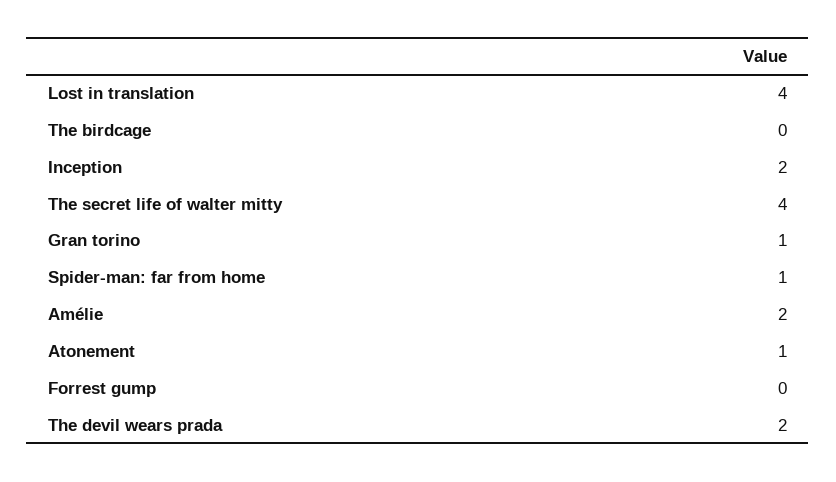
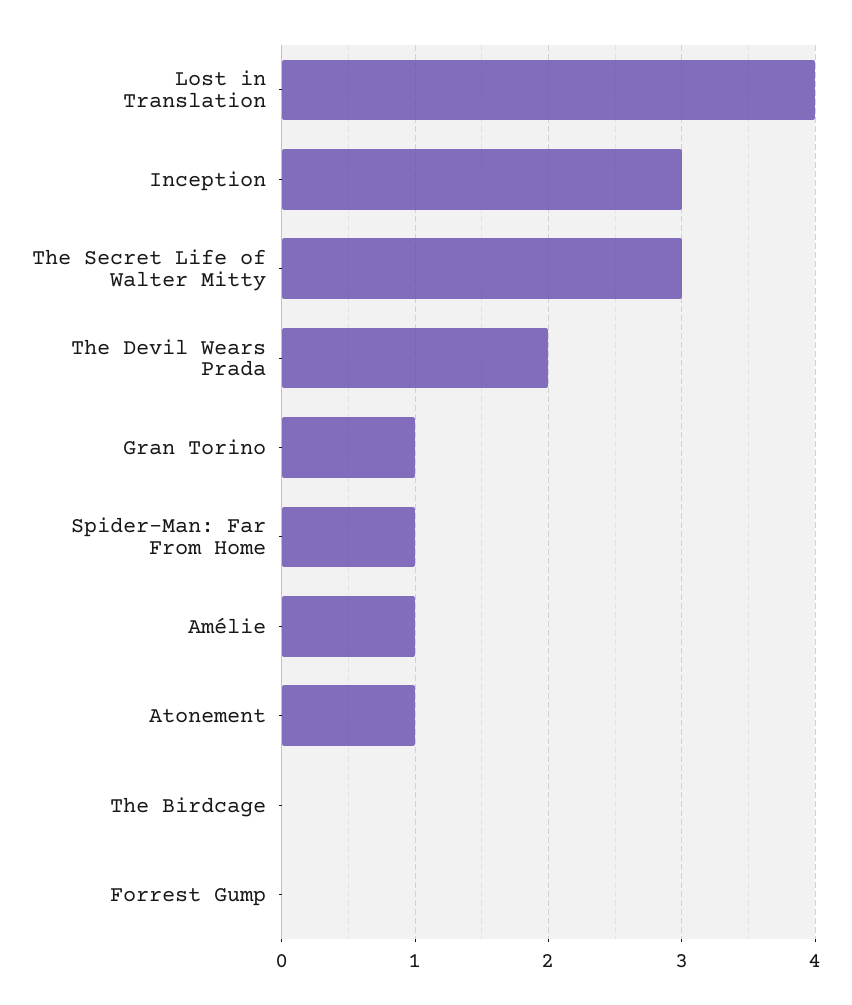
  {
    "Lost in translation": 4,
    "The birdcage": 0,
-   "Inception": 2,
+   "Inception": 3,
-   "The secret life of walter mitty": 4,
+   "The secret life of walter mitty": 3,
    "Gran torino": 1,
    "Spider-man: far from home": 1,
-   "Amélie": 2,
+   "Amélie": 1,
    "Atonement": 1,
    "Forrest gump": 0,
    "The devil wears prada": 2
  }

